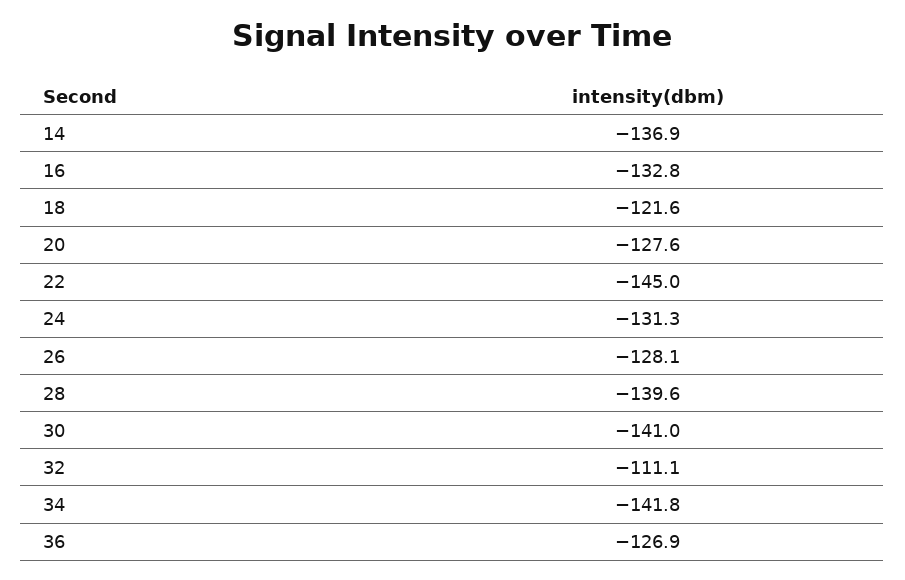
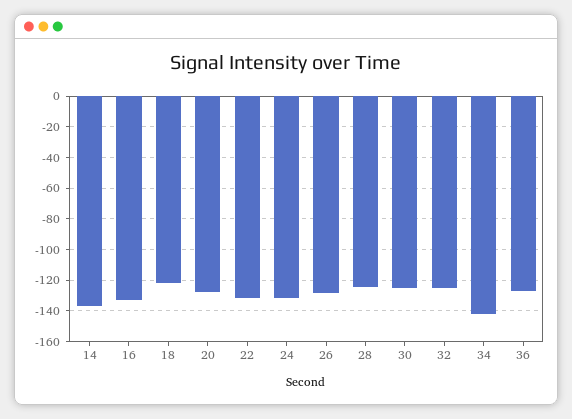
  {
    "14": -136.9,
    "16": -132.8,
    "18": -121.6,
    "20": -127.6,
-   "22": -145,
+   "22": -130,
    "24": -131.3,
    "26": -128.1,
-   "28": -139.6,
+   "28": -125,
-   "30": -141,
+   "30": -125,
-   "32": -111.1,
+   "32": -125,
    "34": -141.8,
    "36": -126.9
  }

